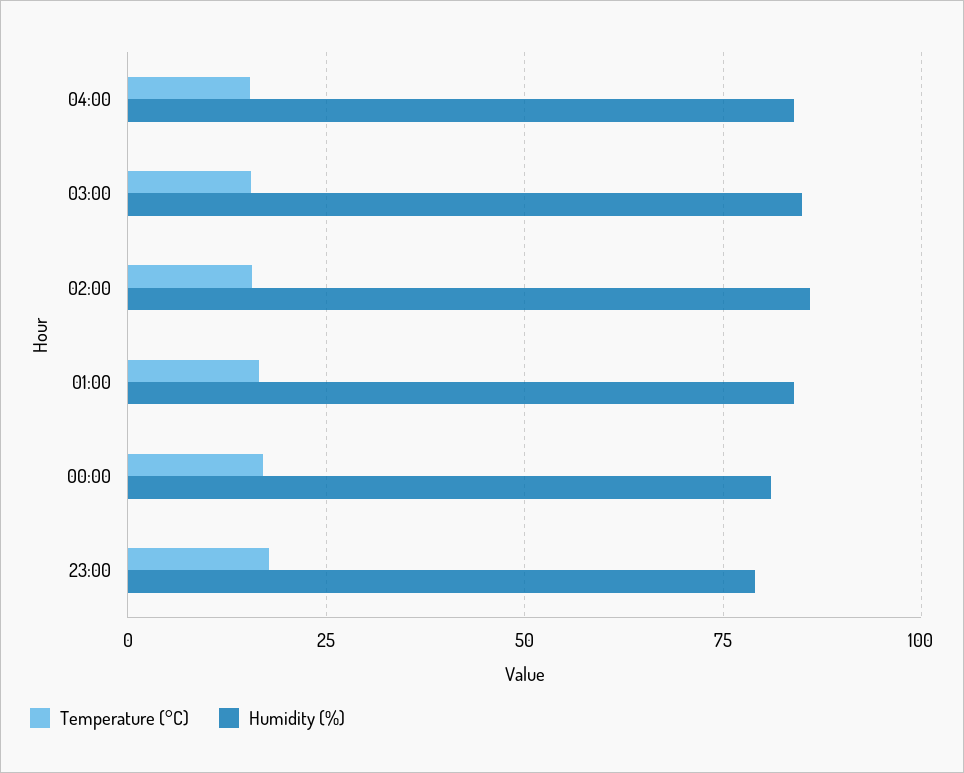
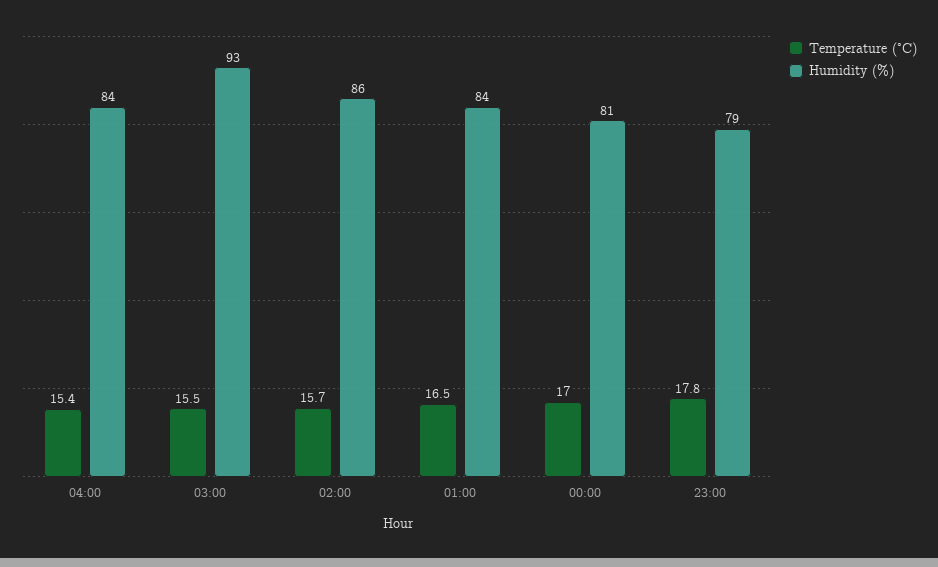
  {
    "Temperature (°C)": {
      "04:00": 15.4,
      "03:00": 15.5,
      "02:00": 15.7,
      "01:00": 16.5,
      "00:00": 17,
      "23:00": 17.8
    },
    "Humidity (%)": {
      "04:00": 84,
-     "03:00": 85,
+     "03:00": 93,
      "02:00": 86,
      "01:00": 84,
      "00:00": 81,
      "23:00": 79
    }
  }

